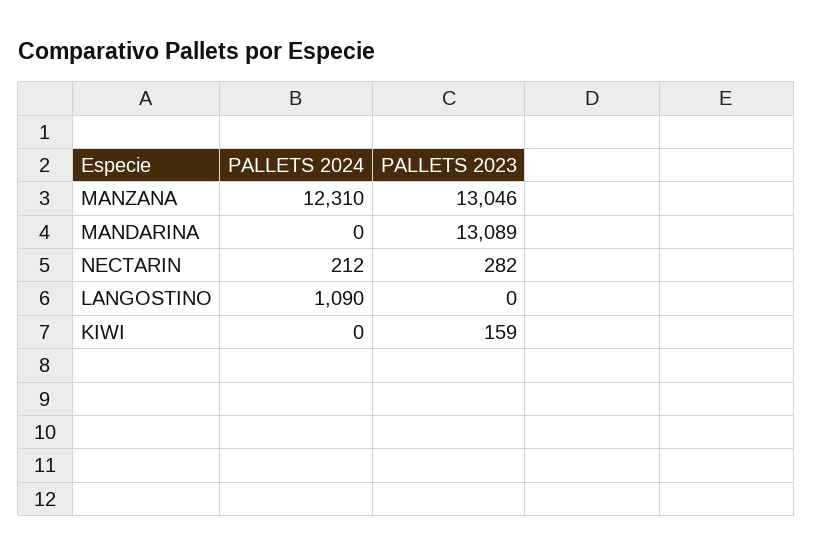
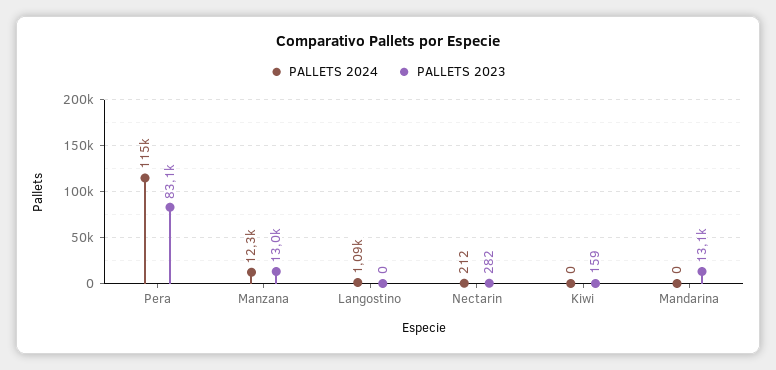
  {
    "PALLETS 2024": {
      "MANZANA": 12310,
      "MANDARINA": 0,
      "NECTARIN": 212,
      "LANGOSTINO": 1090,
-     "KIWI": 0
+     "KIWI": 0,
+     "Pera": 115000
    },
    "PALLETS 2023": {
      "MANZANA": 13046,
      "MANDARINA": 13089,
      "NECTARIN": 282,
      "LANGOSTINO": 0,
-     "KIWI": 159
+     "KIWI": 159,
+     "Pera": 83100
    }
  }

